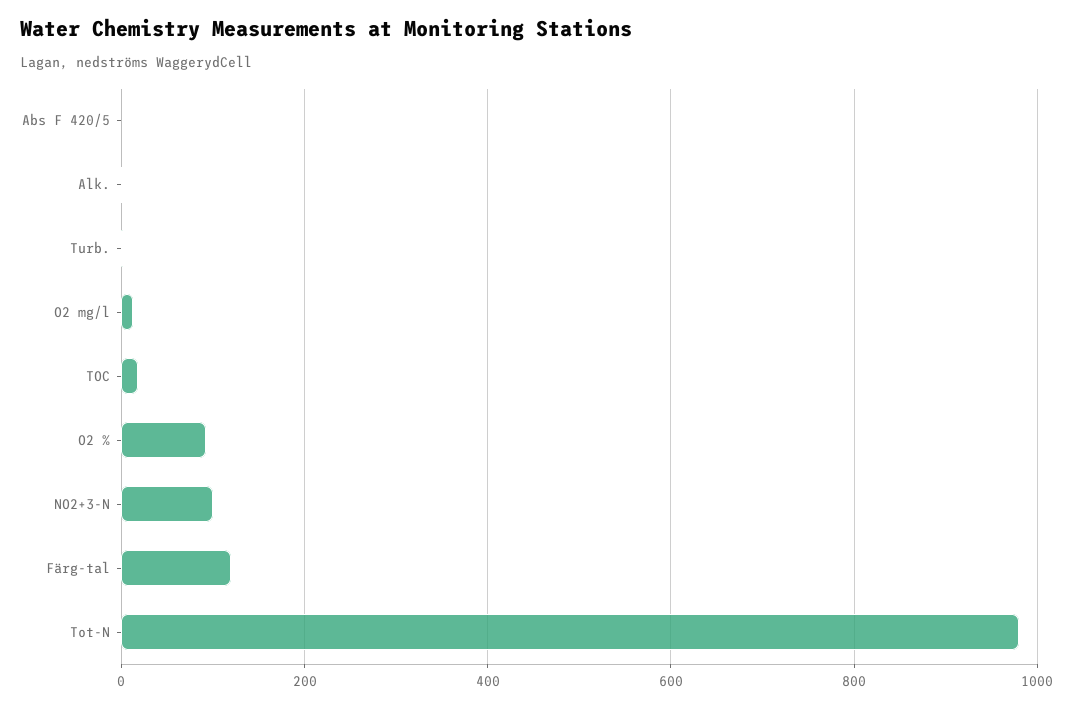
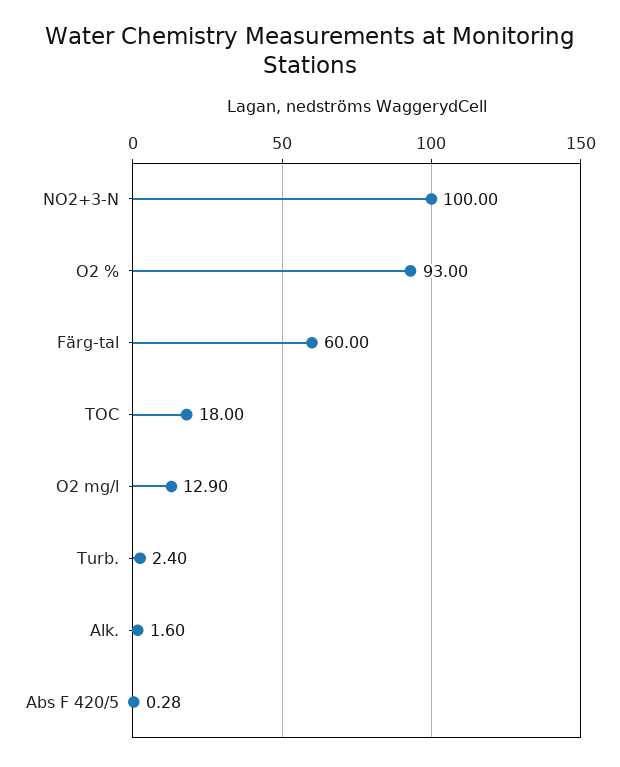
  {
    "Abs F 420/5": 0.28,
    "Alk.": 1.6,
    "Turb.": 2.4,
    "O2 mg/l": 12.9,
    "TOC": 18,
    "O2 %": 93,
    "NO2+3-N": 100,
-   "Färg-tal": 120,
+   "Färg-tal": 60
-   "Tot-N": 980
  }

